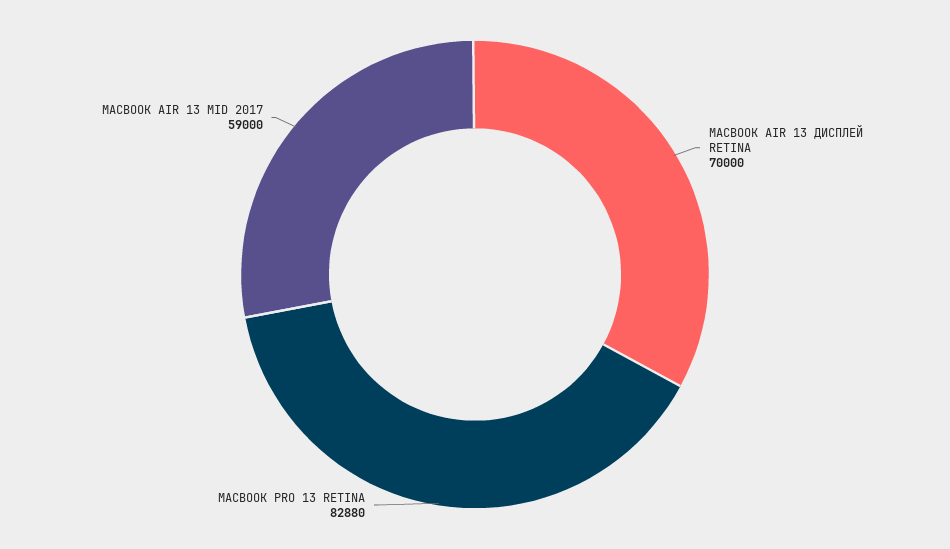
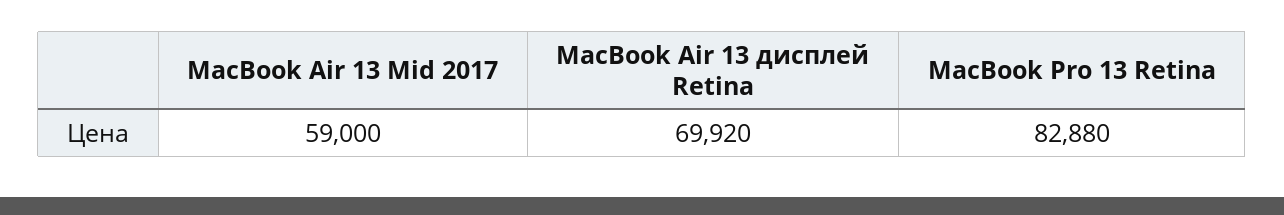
  {
-   "MACBOOK AIR 13 ДИСПЛЕЙ RETINA": 70000,
+   "MACBOOK AIR 13 ДИСПЛЕЙ RETINA": 69920,
    "MACBOOK PRO 13 RETINA": 82880,
    "MACBOOK AIR 13 MID 2017": 59000
  }

